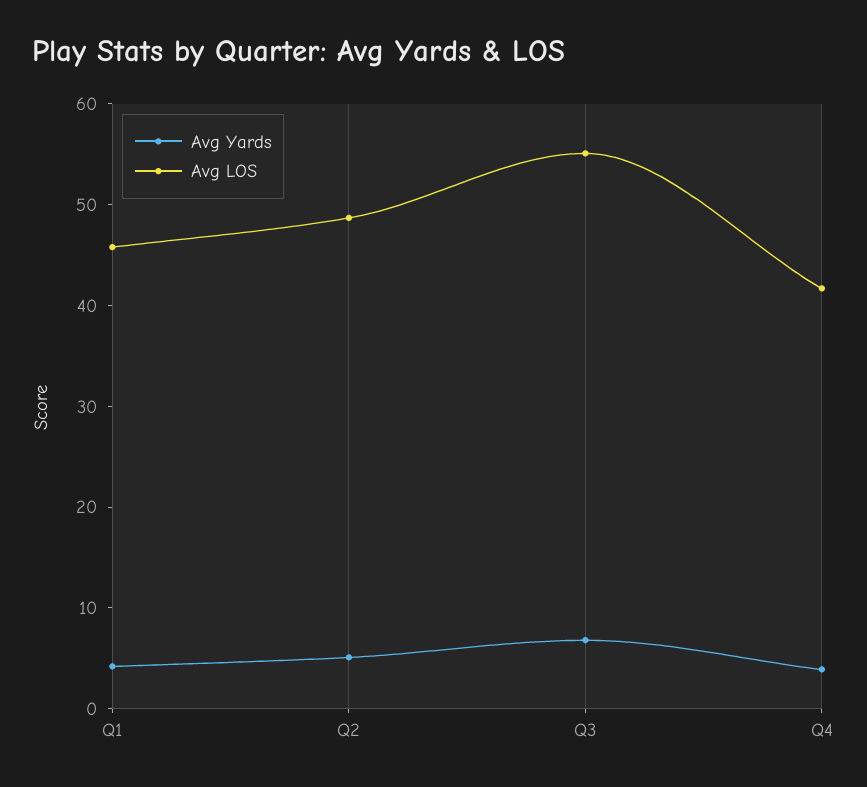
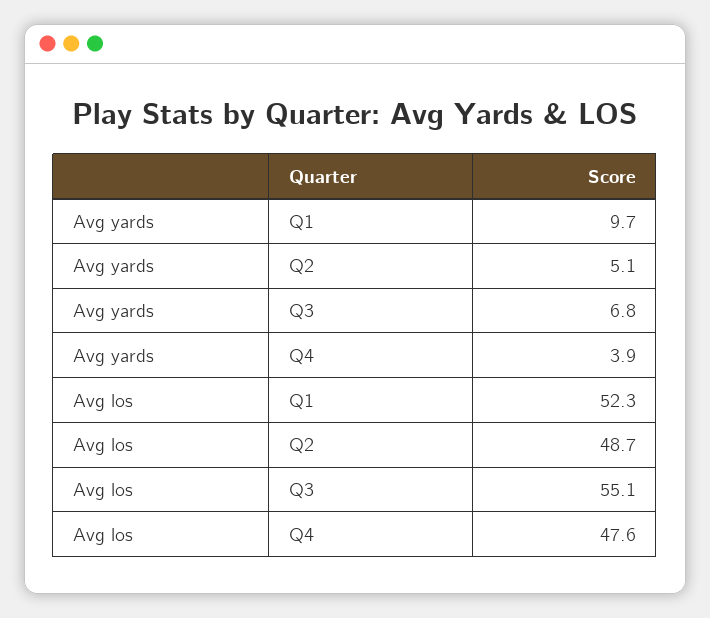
  {
    "Avg Yards": {
-     "Q1": 4,
+     "Q1": 9.7,
      "Q2": 5.1,
      "Q3": 6.8,
      "Q4": 3.9
    },
    "Avg LOS": {
-     "Q1": 46,
+     "Q1": 52.3,
      "Q2": 48.7,
      "Q3": 55.1,
-     "Q4": 42
+     "Q4": 47.6
    }
  }

